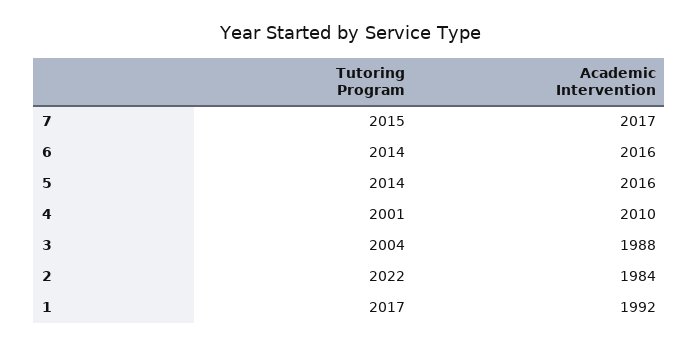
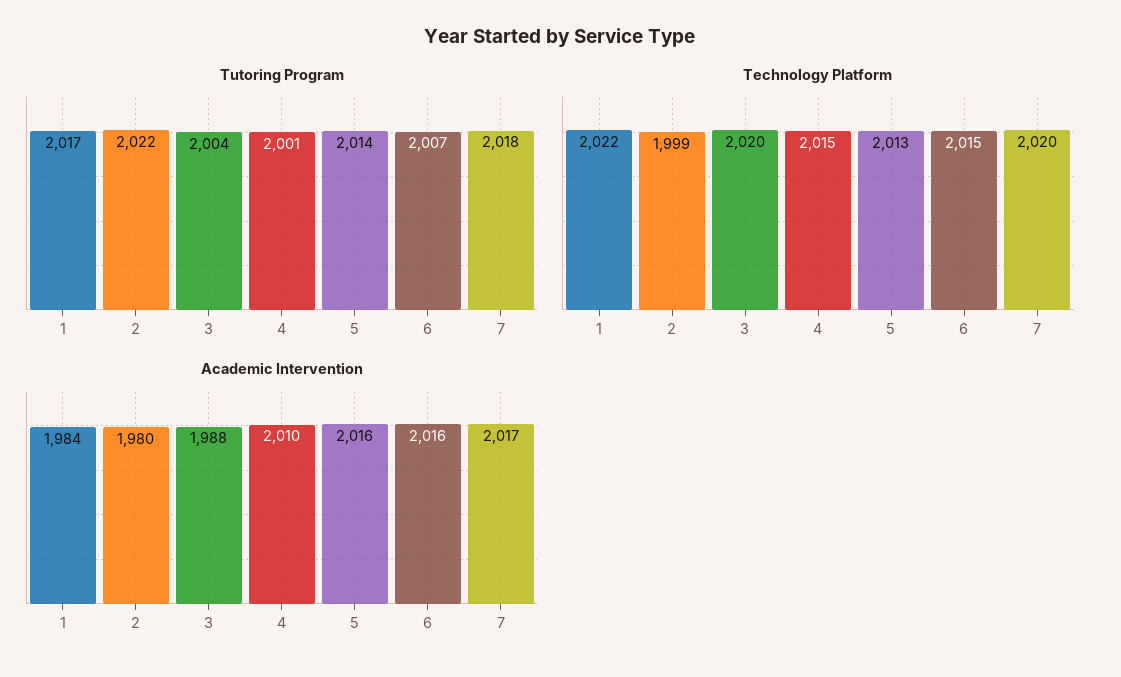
  {
    "Tutoring Program": {
-     "7": 2015,
+     "7": 2018,
-     "6": 2014,
+     "6": 2007,
      "5": 2014,
      "4": 2001,
      "3": 2004,
      "2": 2022,
      "1": 2017
    },
    "Academic Intervention": {
      "7": 2017,
      "6": 2016,
      "5": 2016,
      "4": 2010,
      "3": 1988,
-     "2": 1984,
+     "2": 1980,
-     "1": 1992
+     "1": 1984
-   }
+   },
+   "Technology Platform": {
+     "1": 2022,
+     "2": 1999,
+     "3": 2020,
+     "4": 2015,
+     "5": 2013,
+     "6": 2015,
+     "7": 2020
+   }
  }

